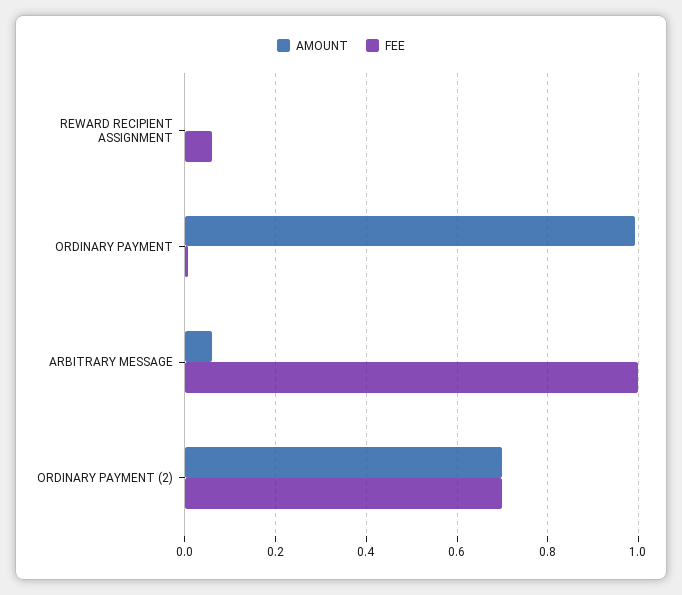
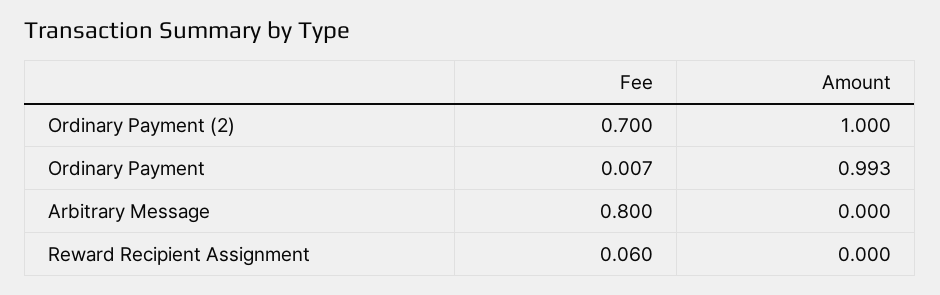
  {
    "AMOUNT": {
      "REWARD RECIPIENT ASSIGNMENT": 0,
      "ORDINARY PAYMENT": 0.993,
-     "ARBITRARY MESSAGE": 0.06,
+     "ARBITRARY MESSAGE": 0,
-     "ORDINARY PAYMENT (2)": 0.7
+     "ORDINARY PAYMENT (2)": 1
    },
    "FEE": {
      "REWARD RECIPIENT ASSIGNMENT": 0.06,
      "ORDINARY PAYMENT": 0.007,
-     "ARBITRARY MESSAGE": 1,
+     "ARBITRARY MESSAGE": 0.8,
      "ORDINARY PAYMENT (2)": 0.7
    }
  }

